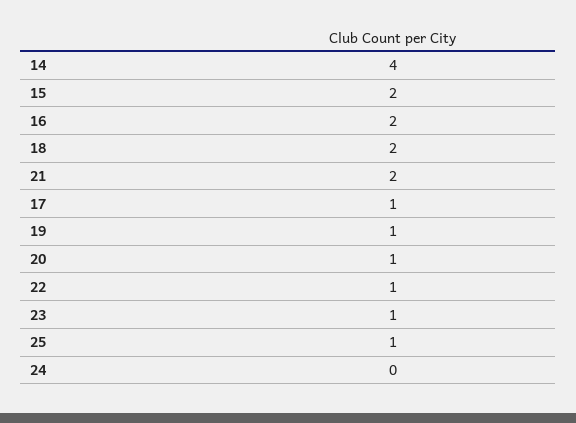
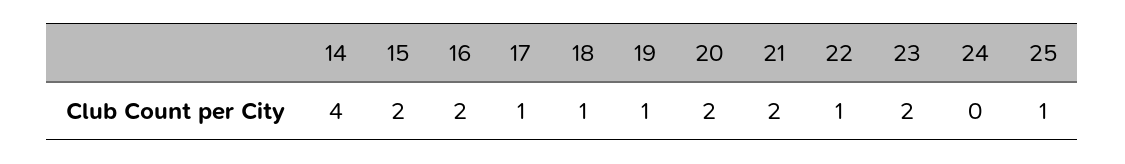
  {
    "14": 4,
    "15": 2,
    "16": 2,
-   "18": 2,
+   "18": 1,
    "21": 2,
    "17": 1,
    "19": 1,
-   "20": 1,
+   "20": 2,
    "22": 1,
-   "23": 1,
+   "23": 2,
    "25": 1,
    "24": 0
  }

